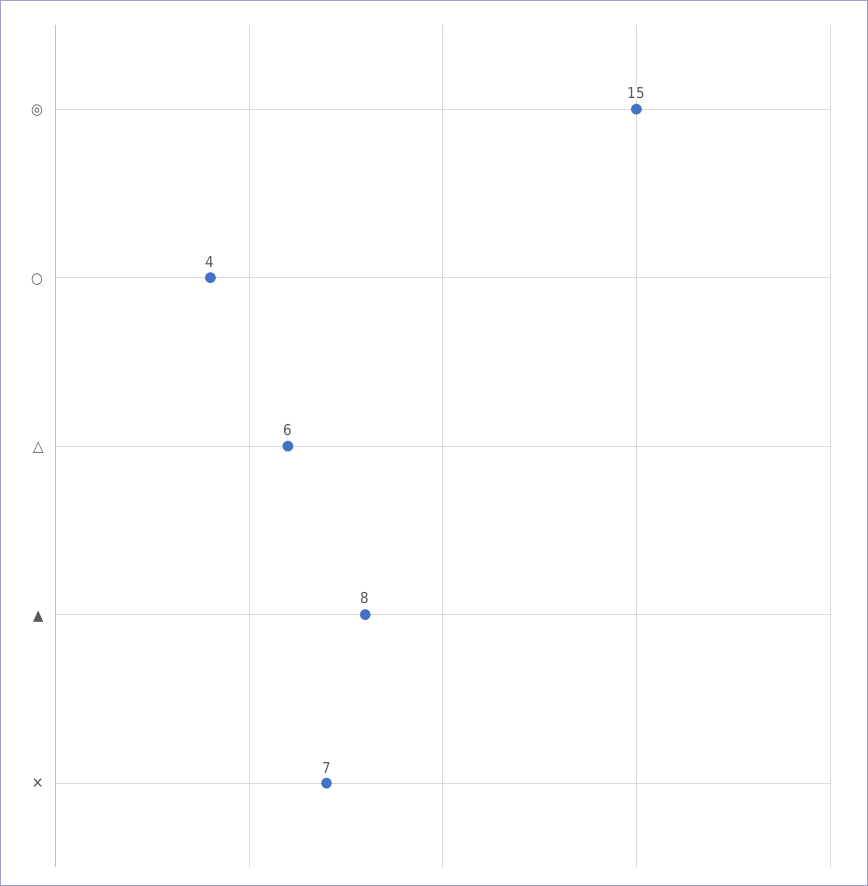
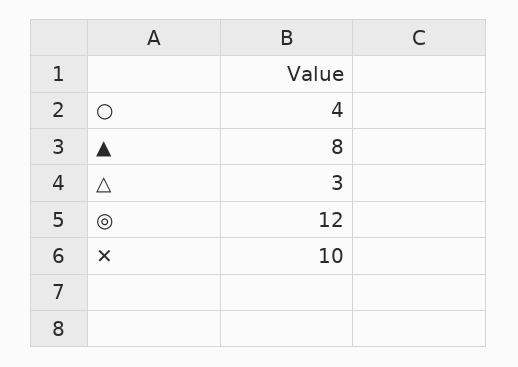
  {
-   "◎": 15,
+   "◎": 12,
    "○": 4,
-   "△": 6,
+   "△": 3,
    "▲": 8,
-   "✕": 7
+   "✕": 10
  }

